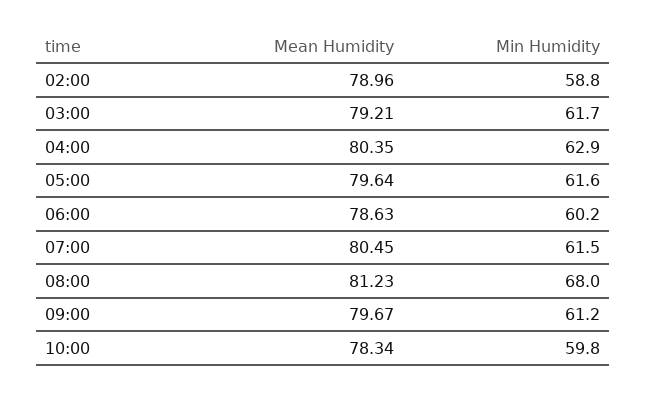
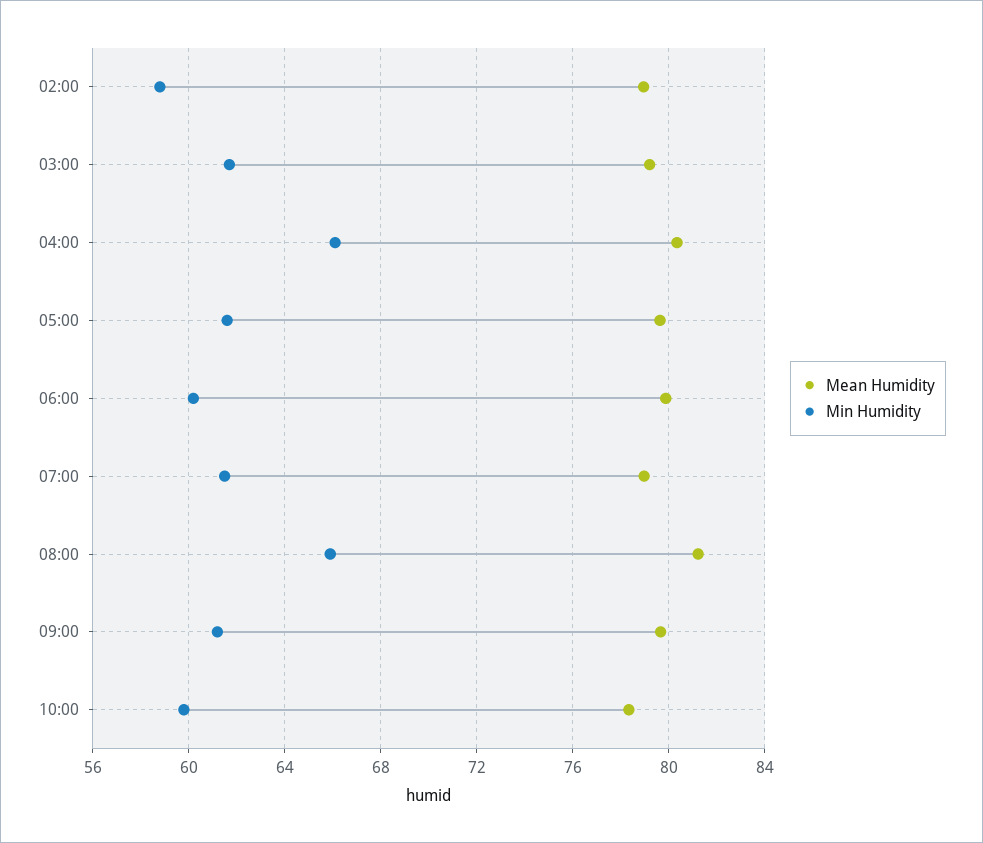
  {
    "Mean Humidity": {
      "02:00": 78.96,
      "03:00": 79.21,
      "04:00": 80.35,
      "05:00": 79.64,
-     "06:00": 78.63,
+     "06:00": 80,
-     "07:00": 80.45,
+     "07:00": 79,
      "08:00": 81.23,
      "09:00": 79.67,
      "10:00": 78.34
    },
    "Min Humidity": {
      "02:00": 58.8,
      "03:00": 61.7,
-     "04:00": 62.9,
+     "04:00": 66,
      "05:00": 61.6,
      "06:00": 60.2,
      "07:00": 61.5,
-     "08:00": 68,
+     "08:00": 66,
      "09:00": 61.2,
      "10:00": 59.8
    }
  }

